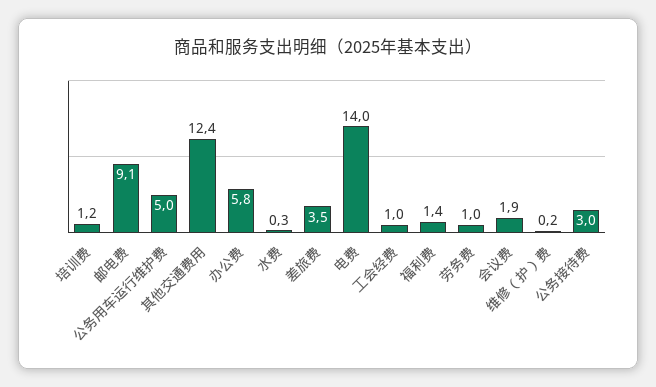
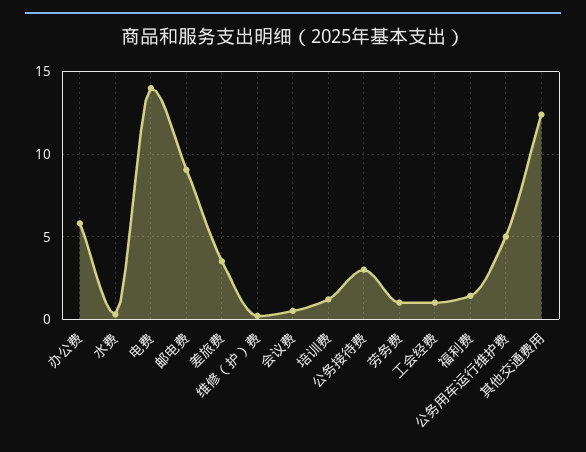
  {
    "培训费": 1.2,
    "邮电费": 9.1,
    "公务用车运行维护费": 5,
    "其他交通费用": 12.4,
    "办公费": 5.8,
    "水费": 0.3,
    "差旅费": 3.5,
    "电费": 14,
    "工会经费": 1,
    "福利费": 1.4,
    "劳务费": 1,
-   "会议费": 1.9,
+   "会议费": 0.5,
    "维修（护）费": 0.2,
    "公务接待费": 3
  }

